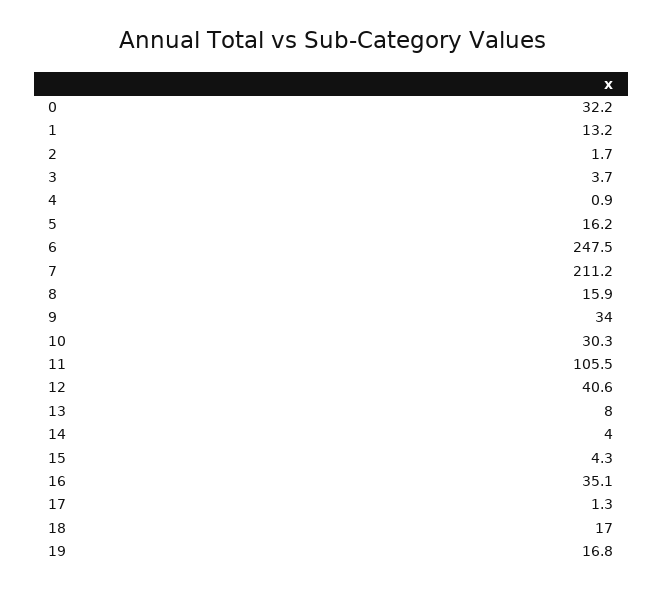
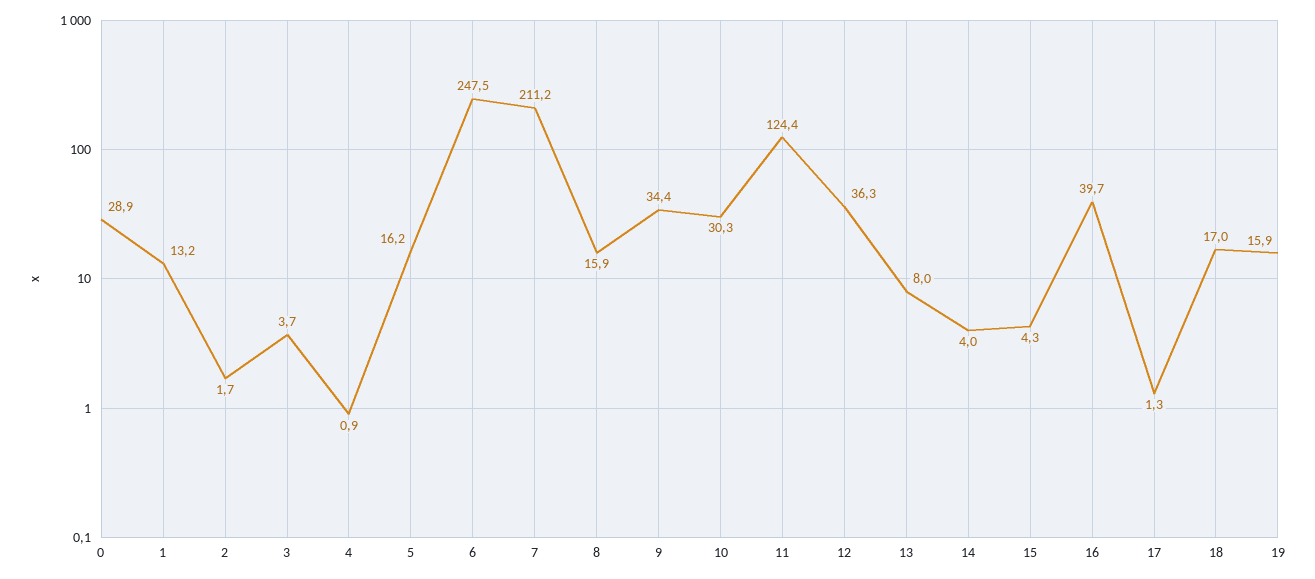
  {
-   "0": 32.2,
+   "0": 28.9,
    "1": 13.2,
    "2": 1.7,
    "3": 3.7,
    "4": 0.9,
    "5": 16.2,
    "6": 247.5,
    "7": 211.2,
    "8": 15.9,
-   "9": 34,
+   "9": 34.4,
    "10": 30.3,
-   "11": 105.5,
+   "11": 124.4,
-   "12": 40.6,
+   "12": 36.3,
    "13": 8,
    "14": 4,
    "15": 4.3,
-   "16": 35.1,
+   "16": 39.7,
    "17": 1.3,
    "18": 17,
-   "19": 16.8
+   "19": 15.9
  }

